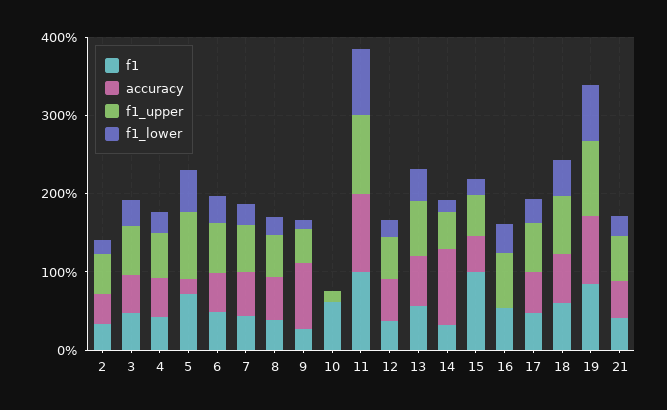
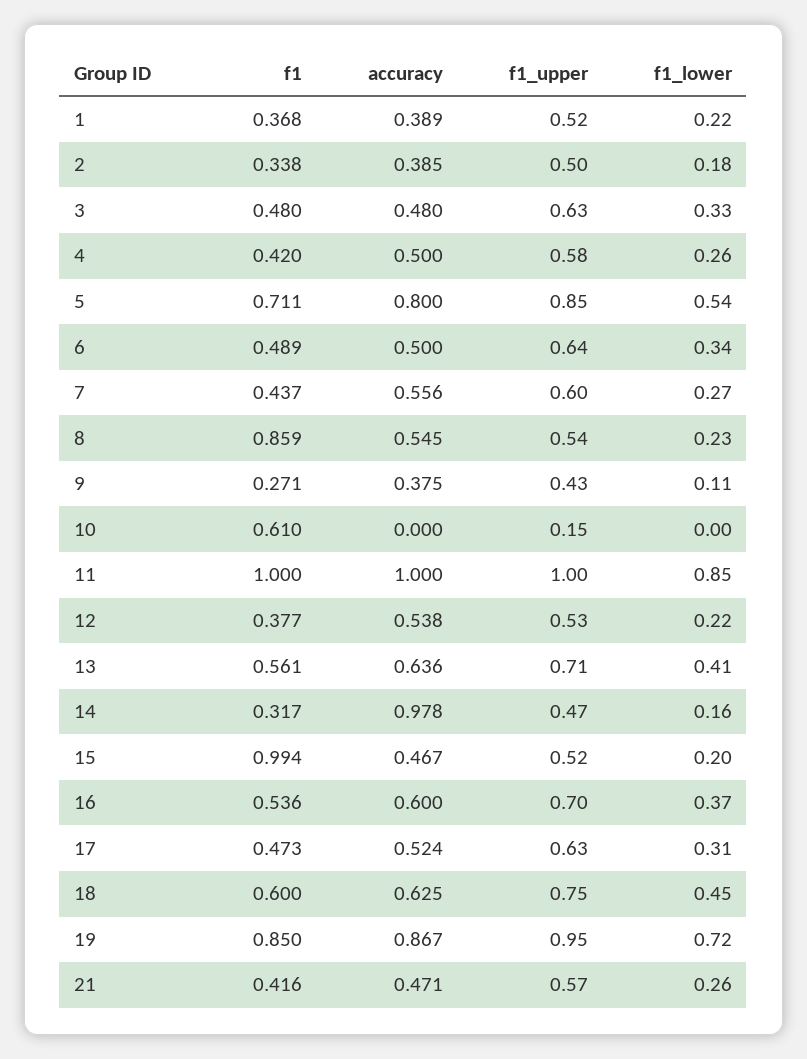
  {
    "f1": {
      "2": 0.338,
      "3": 0.48,
      "4": 0.42,
      "5": 0.711,
      "6": 0.489,
      "7": 0.437,
-     "8": 0.4,
+     "8": 0.859,
      "9": 0.271,
      "10": 0.61,
      "11": 1,
      "12": 0.377,
      "13": 0.561,
      "14": 0.317,
      "15": 0.994,
      "16": 0.536,
      "17": 0.473,
      "18": 0.6,
      "19": 0.85,
-     "21": 0.416
+     "21": 0.416,
+     "1": 0.368
    },
    "accuracy": {
      "2": 0.385,
      "3": 0.48,
      "4": 0.5,
-     "5": 0.2,
+     "5": 0.8,
      "6": 0.5,
      "7": 0.556,
      "8": 0.545,
-     "9": 0.8,
+     "9": 0.375,
      "10": 0,
      "11": 1,
      "12": 0.538,
      "13": 0.636,
      "14": 0.978,
      "15": 0.467,
-     "16": 0,
+     "16": 0.6,
      "17": 0.524,
      "18": 0.625,
      "19": 0.867,
-     "21": 0.471
+     "21": 0.471,
+     "1": 0.389
    },
    "f1_upper": {
      "2": 0.5,
      "3": 0.63,
      "4": 0.58,
      "5": 0.85,
      "6": 0.64,
      "7": 0.6,
      "8": 0.54,
      "9": 0.43,
      "10": 0.15,
      "11": 1,
      "12": 0.53,
      "13": 0.71,
      "14": 0.47,
      "15": 0.52,
      "16": 0.7,
      "17": 0.63,
      "18": 0.75,
      "19": 0.95,
-     "21": 0.57
+     "21": 0.57,
+     "1": 0.52
    },
    "f1_lower": {
      "2": 0.18,
      "3": 0.33,
      "4": 0.26,
      "5": 0.54,
      "6": 0.34,
      "7": 0.27,
      "8": 0.23,
      "9": 0.11,
      "10": 0,
      "11": 0.85,
      "12": 0.22,
      "13": 0.41,
      "14": 0.16,
      "15": 0.2,
      "16": 0.37,
      "17": 0.31,
      "18": 0.45,
      "19": 0.72,
-     "21": 0.26
+     "21": 0.26,
+     "1": 0.22
    }
  }

